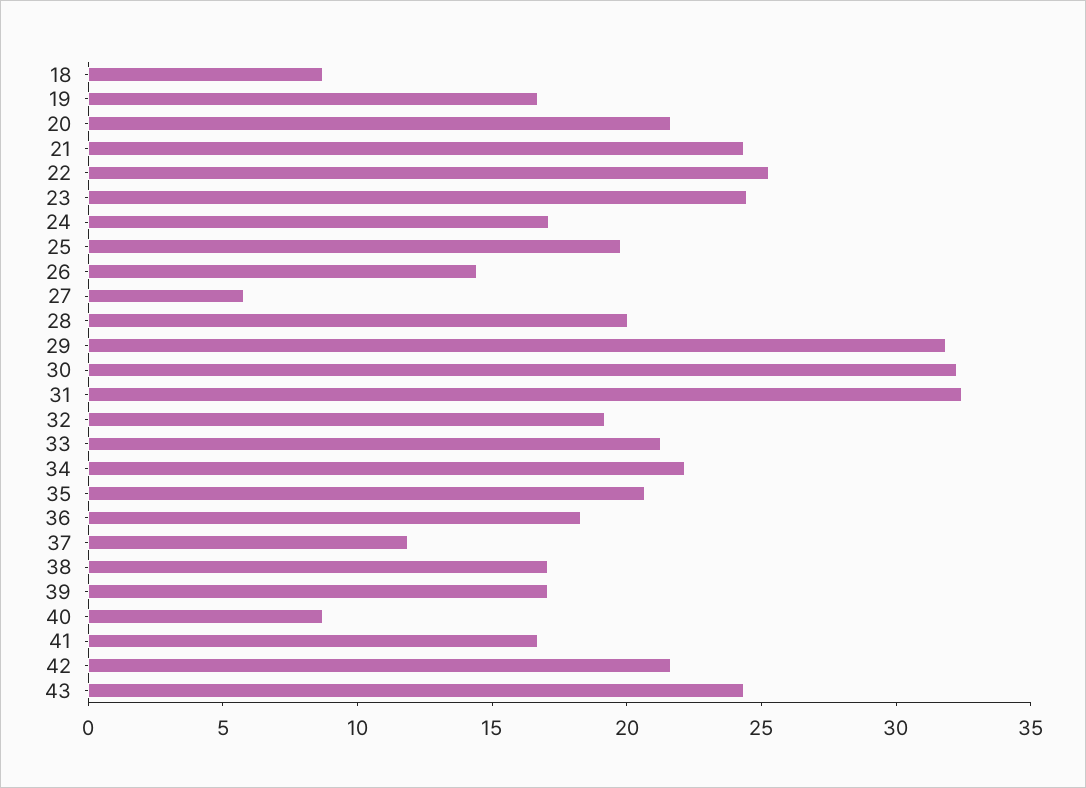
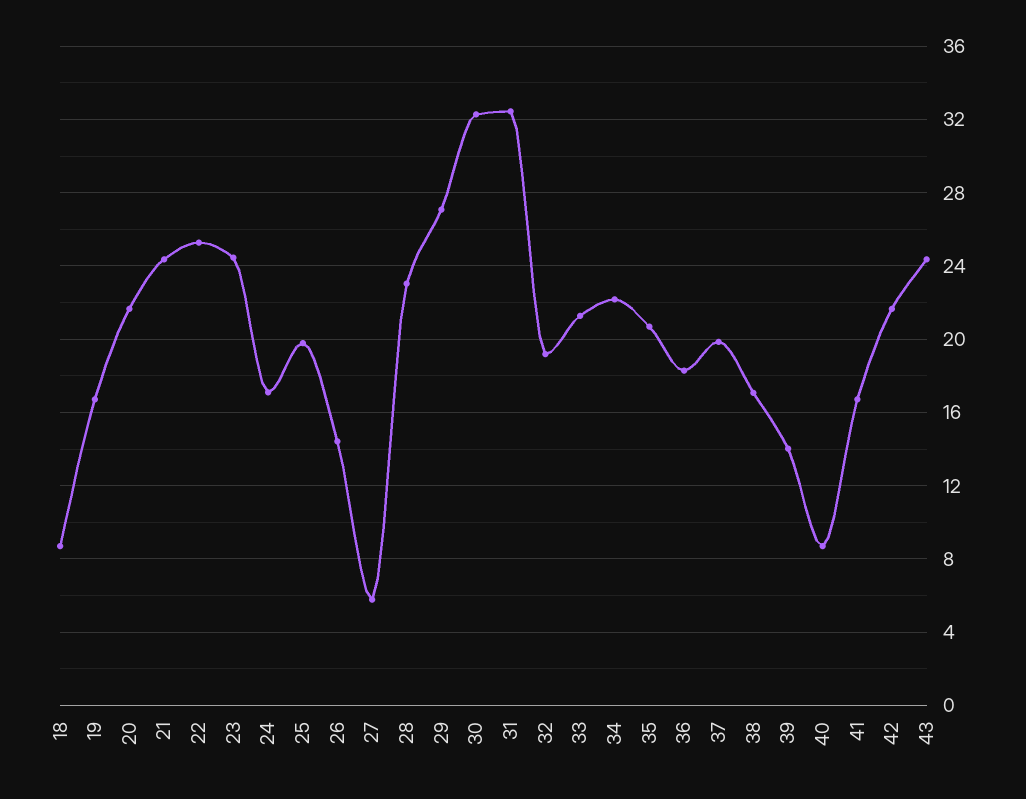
  {
    "18": 8.5,
    "19": 16.5,
    "20": 21.5,
    "21": 24.5,
    "22": 25.5,
    "23": 24.5,
    "24": 17,
    "25": 20,
    "26": 14.5,
    "27": 6,
-   "28": 20,
+   "28": 23,
-   "29": 32,
+   "29": 27,
    "30": 32.5,
    "31": 32.5,
    "32": 19,
    "33": 21.5,
    "34": 22,
    "35": 20.5,
    "36": 18.5,
-   "37": 12,
+   "37": 20,
    "38": 17,
-   "39": 17,
+   "39": 14,
    "40": 8.5,
    "41": 16.5,
    "42": 21.5,
    "43": 24.5
  }

